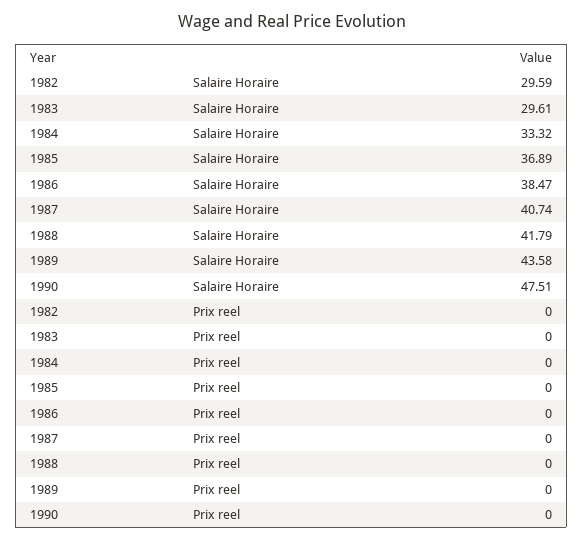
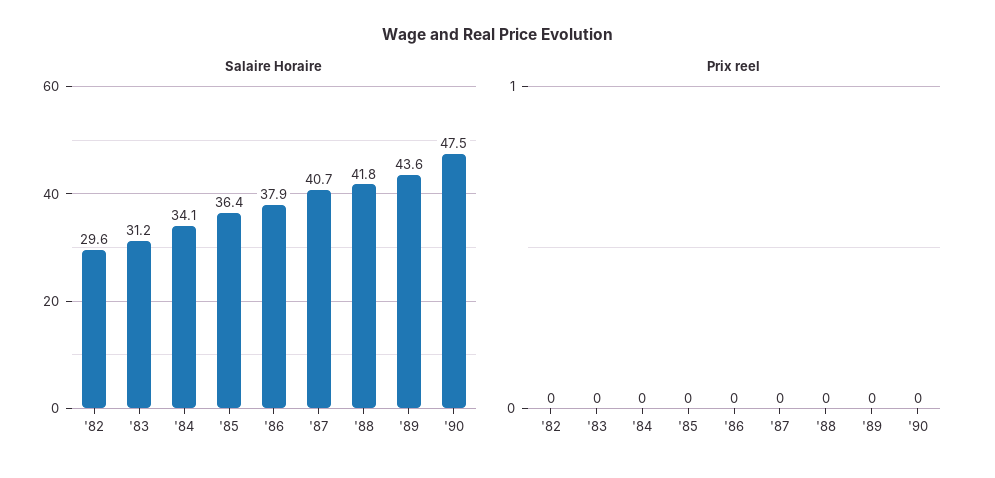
  {
    "Salaire Horaire": {
      "1982": 29.59,
-     "1983": 29.61,
+     "1983": 31.2,
-     "1984": 33.32,
+     "1984": 34.1,
-     "1985": 36.89,
+     "1985": 36.4,
-     "1986": 38.47,
+     "1986": 37.9,
      "1987": 40.74,
      "1988": 41.79,
      "1989": 43.58,
      "1990": 47.51
    },
    "Prix reel": {
      "1982": 0,
      "1983": 0,
      "1984": 0,
      "1985": 0,
      "1986": 0,
      "1987": 0,
      "1988": 0,
      "1989": 0,
      "1990": 0
    }
  }

